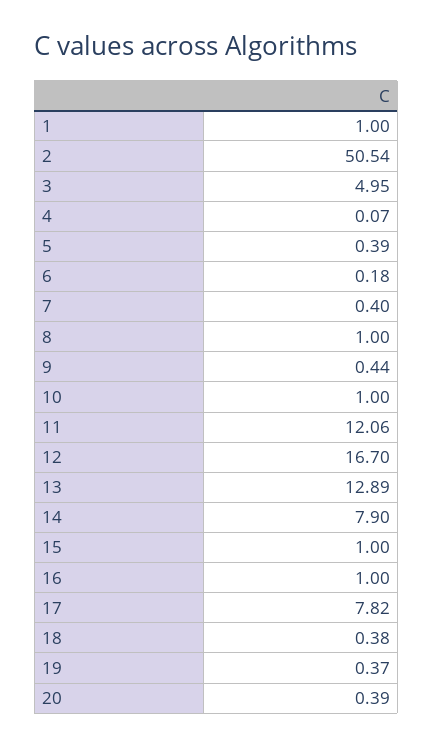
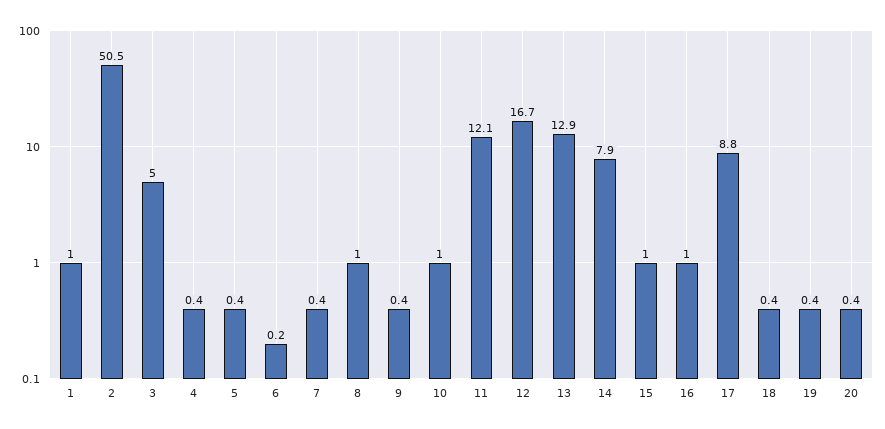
  {
    "1": 1,
    "2": 50.54,
    "3": 4.95,
-   "4": 0.07,
+   "4": 0.4,
    "5": 0.39,
    "6": 0.18,
    "7": 0.4,
    "8": 1,
    "9": 0.44,
    "10": 1,
    "11": 12.06,
    "12": 16.7,
    "13": 12.89,
    "14": 7.9,
    "15": 1,
    "16": 1,
-   "17": 7.82,
+   "17": 8.8,
    "18": 0.38,
    "19": 0.37,
    "20": 0.39
  }

